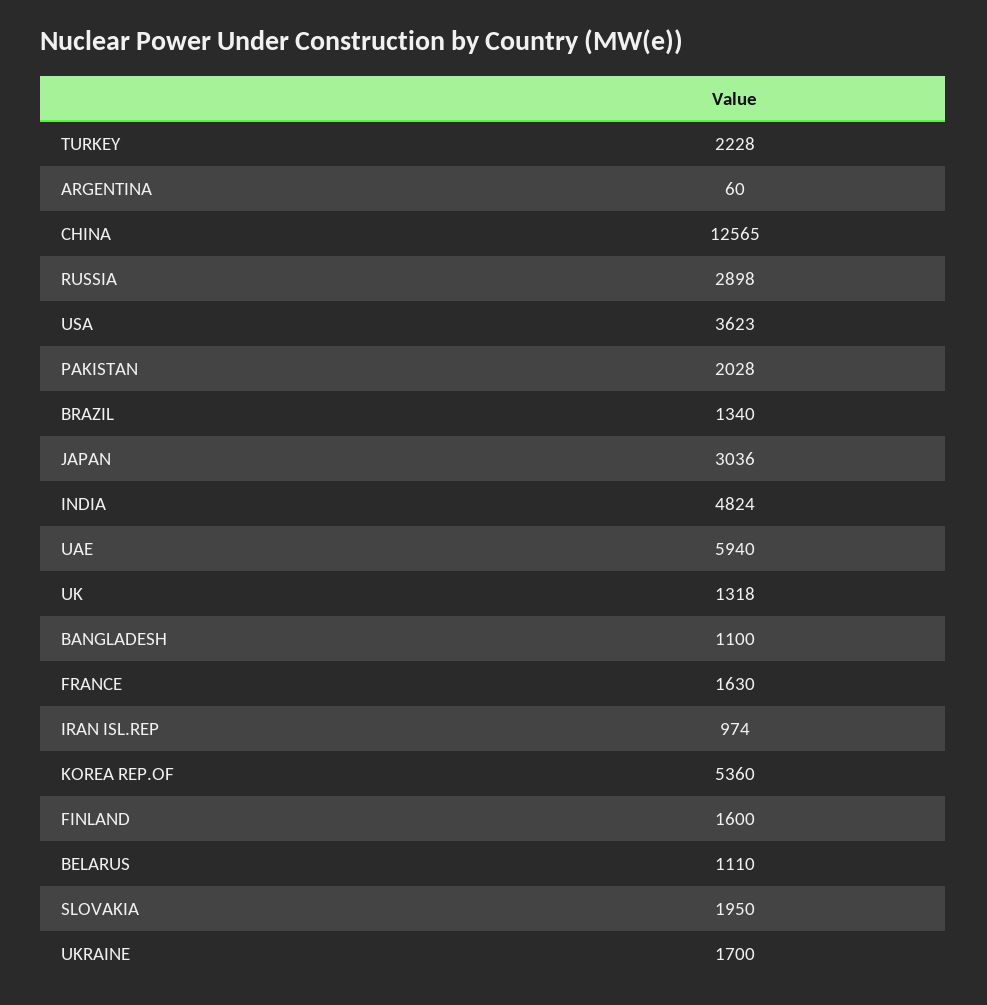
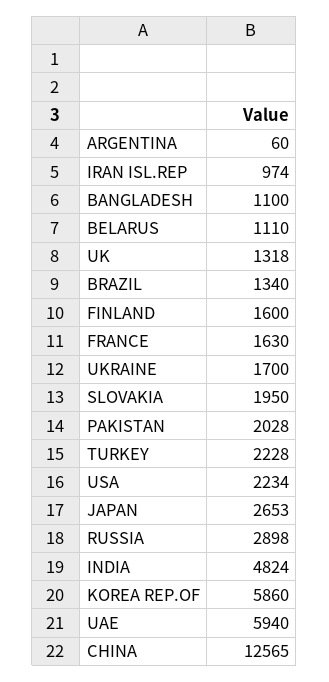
  {
    "TURKEY": 2228,
    "ARGENTINA": 60,
    "CHINA": 12565,
    "RUSSIA": 2898,
-   "USA": 3623,
+   "USA": 2234,
    "PAKISTAN": 2028,
    "BRAZIL": 1340,
-   "JAPAN": 3036,
+   "JAPAN": 2653,
    "INDIA": 4824,
    "UAE": 5940,
    "UK": 1318,
    "BANGLADESH": 1100,
    "FRANCE": 1630,
    "IRAN ISL.REP": 974,
-   "KOREA REP.OF": 5360,
+   "KOREA REP.OF": 5860,
    "FINLAND": 1600,
    "BELARUS": 1110,
    "SLOVAKIA": 1950,
    "UKRAINE": 1700
  }

